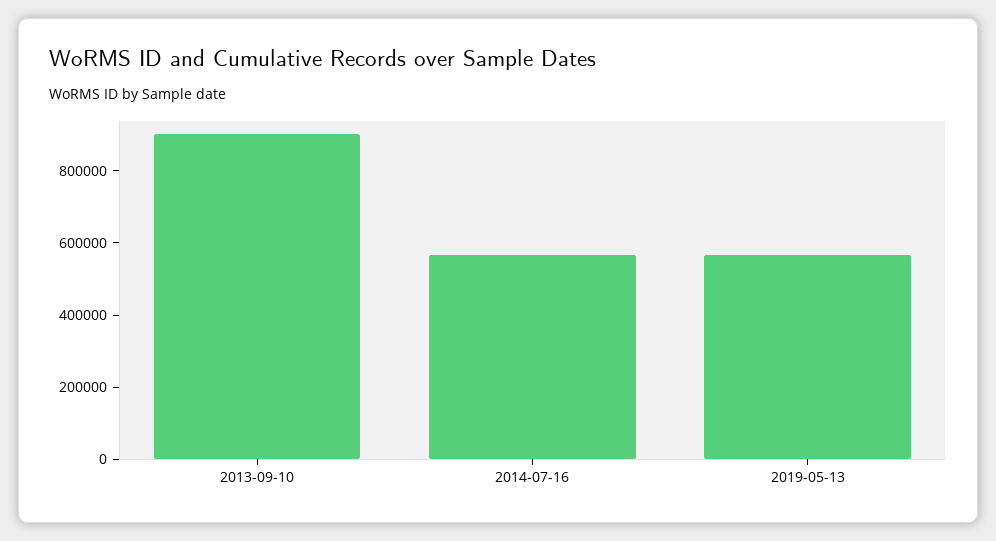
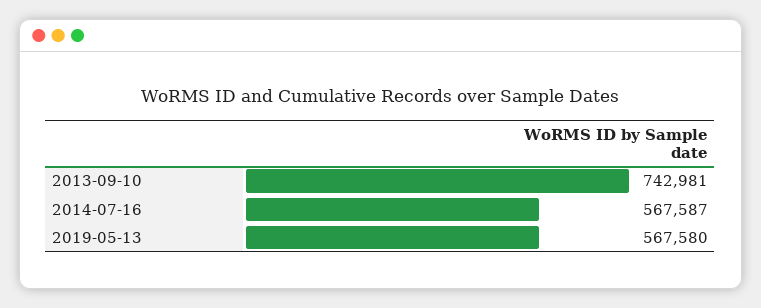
  {
-   "2013-09-10": 900000,
+   "2013-09-10": 742981,
    "2014-07-16": 567587,
    "2019-05-13": 567580
  }

